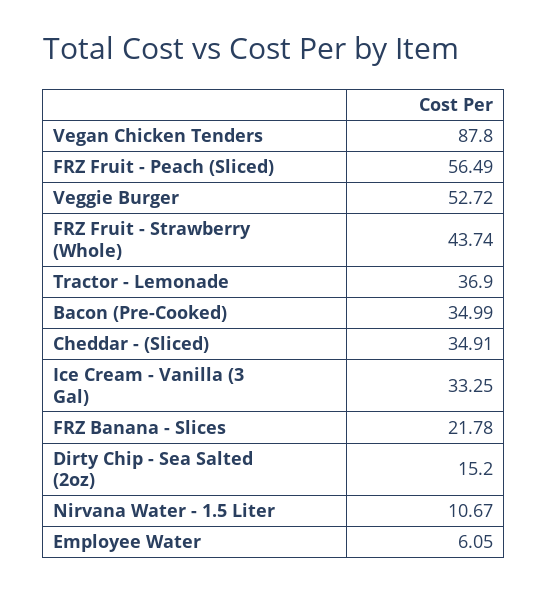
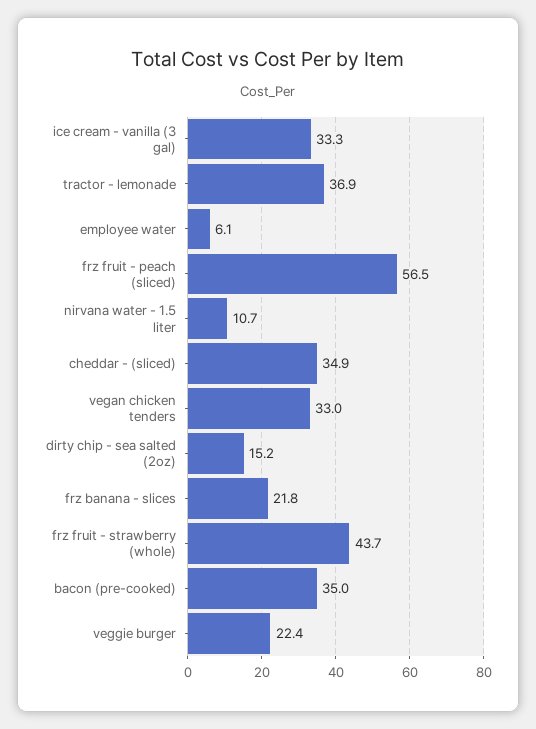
  {
-   "Vegan Chicken Tenders": 87.8,
+   "Vegan Chicken Tenders": 33,
    "FRZ Fruit - Peach (Sliced)": 56.49,
-   "Veggie Burger": 52.72,
+   "Veggie Burger": 22.4,
    "FRZ Fruit - Strawberry (Whole)": 43.74,
    "Tractor - Lemonade": 36.9,
    "Bacon (Pre-Cooked)": 34.99,
    "Cheddar - (Sliced)": 34.91,
    "Ice Cream - Vanilla (3 Gal)": 33.25,
    "FRZ Banana - Slices": 21.78,
    "Dirty Chip - Sea Salted (2oz)": 15.2,
    "Nirvana Water - 1.5 Liter": 10.67,
    "Employee Water": 6.05
  }

